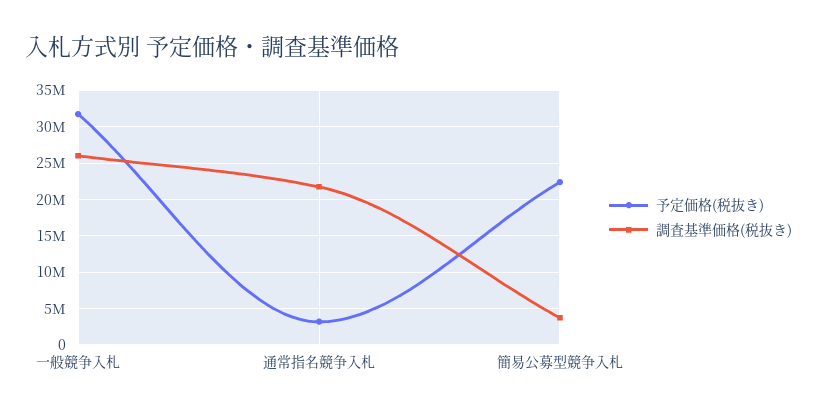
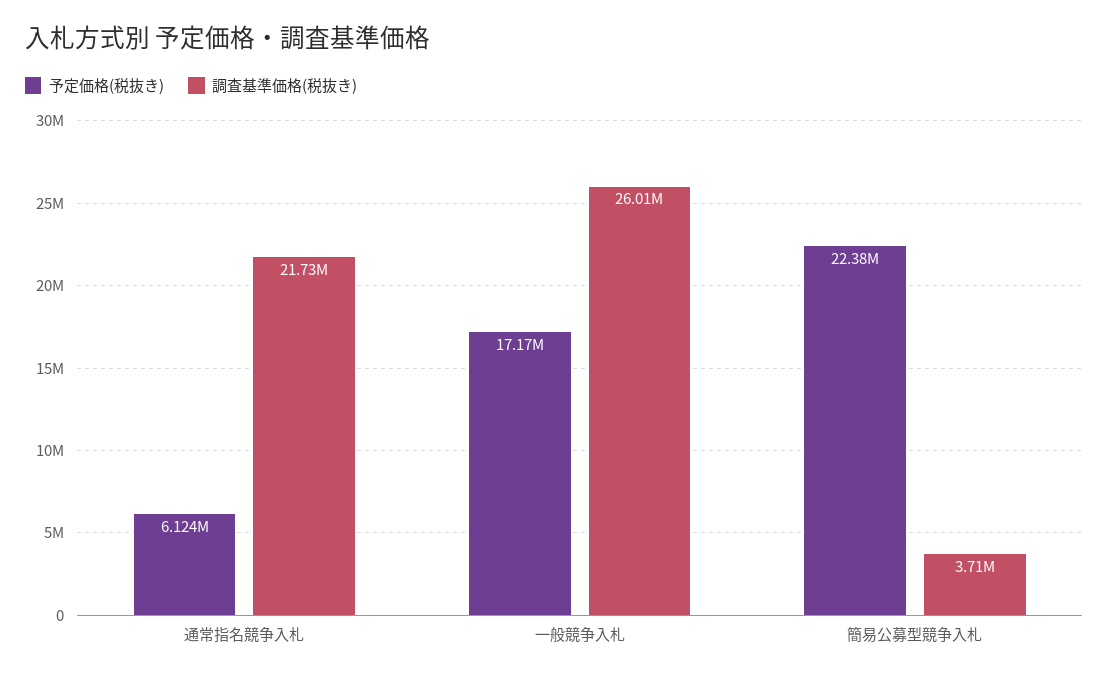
  {
    "予定価格(税抜き)": {
-     "一般競争入札": 32000000,
+     "一般競争入札": 17170000,
-     "通常指名競争入札": 3000000,
+     "通常指名競争入札": 6124000,
      "簡易公募型競争入札": 22380000
    },
    "調査基準価格(税抜き)": {
      "一般競争入札": 26010000,
      "通常指名競争入札": 21730000,
      "簡易公募型競争入札": 3710000
    }
  }

